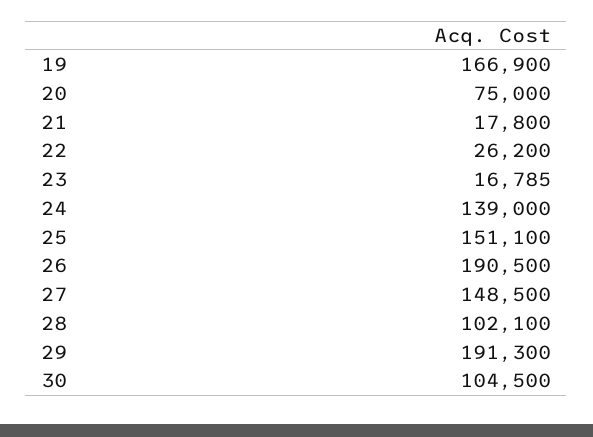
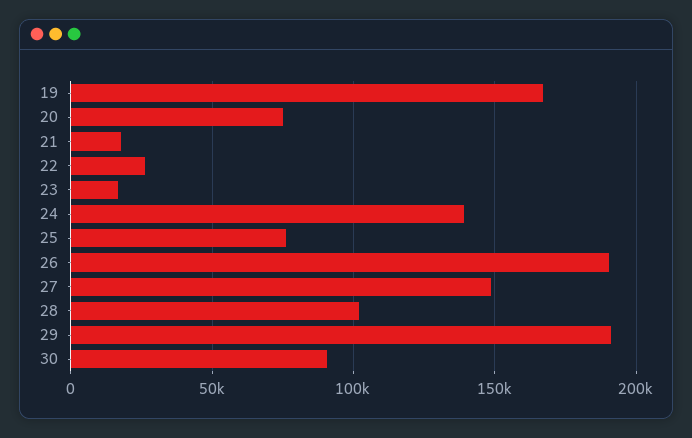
  {
    "19": 166900,
    "20": 75000,
    "21": 17800,
    "22": 26200,
    "23": 16785,
    "24": 139000,
-   "25": 151100,
+   "25": 75000,
    "26": 190500,
    "27": 148500,
    "28": 102100,
    "29": 191300,
-   "30": 104500
+   "30": 90000
  }

